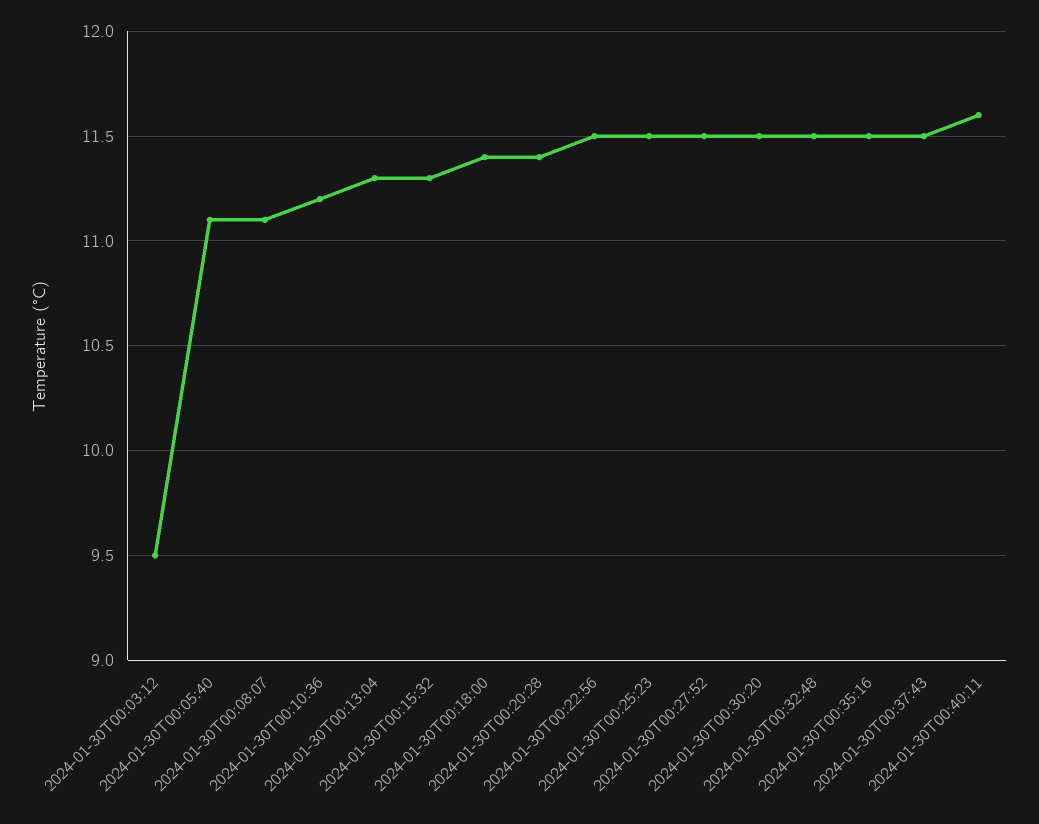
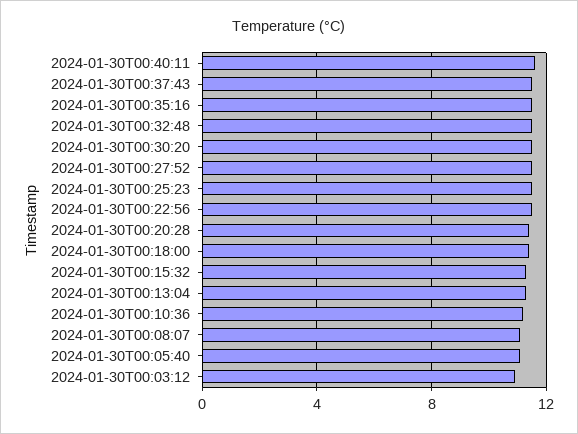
  {
-   "2024-01-30T00:03:12": 9.5,
+   "2024-01-30T00:03:12": 11,
    "2024-01-30T00:05:40": 11.1,
    "2024-01-30T00:08:07": 11.1,
    "2024-01-30T00:10:36": 11.2,
    "2024-01-30T00:13:04": 11.3,
    "2024-01-30T00:15:32": 11.3,
    "2024-01-30T00:18:00": 11.4,
    "2024-01-30T00:20:28": 11.4,
    "2024-01-30T00:22:56": 11.5,
    "2024-01-30T00:25:23": 11.5,
    "2024-01-30T00:27:52": 11.5,
    "2024-01-30T00:30:20": 11.5,
    "2024-01-30T00:32:48": 11.5,
    "2024-01-30T00:35:16": 11.5,
    "2024-01-30T00:37:43": 11.5,
    "2024-01-30T00:40:11": 11.6
  }

